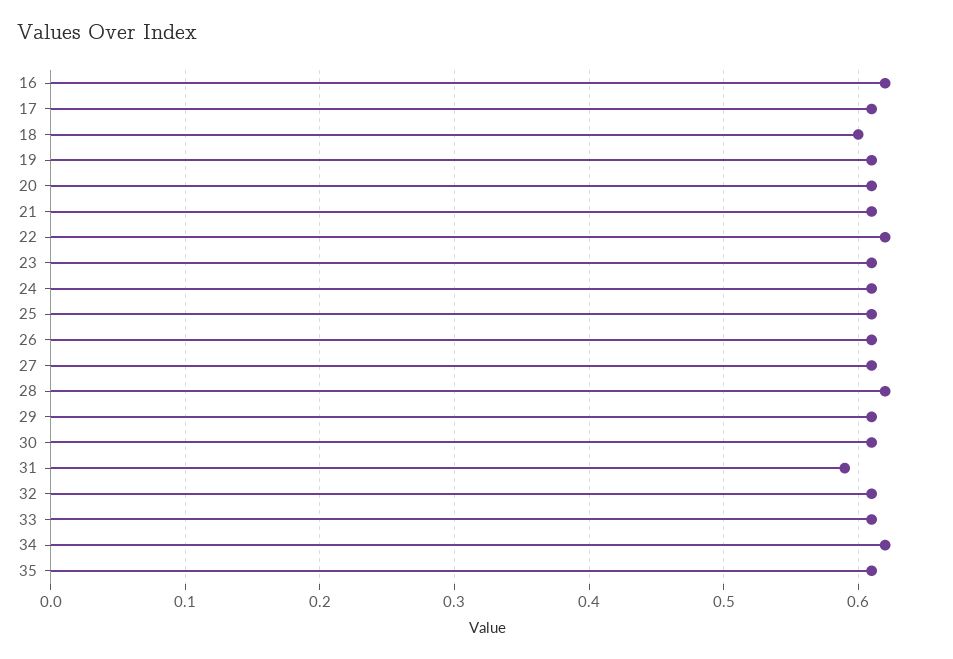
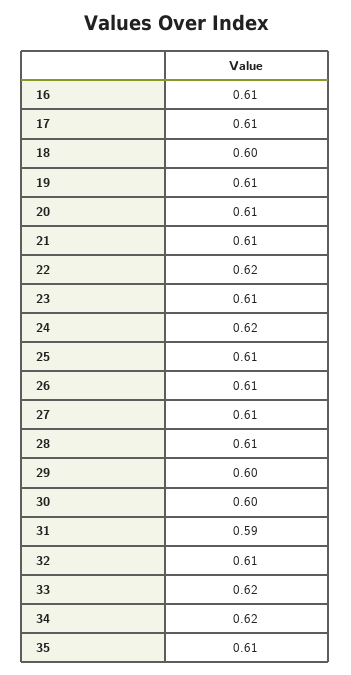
  {
-   "16": 0.62,
+   "16": 0.61,
    "17": 0.61,
    "18": 0.6,
    "19": 0.61,
    "20": 0.61,
    "21": 0.61,
    "22": 0.62,
    "23": 0.61,
-   "24": 0.61,
+   "24": 0.62,
    "25": 0.61,
    "26": 0.61,
    "27": 0.61,
-   "28": 0.62,
+   "28": 0.61,
-   "29": 0.61,
+   "29": 0.6,
-   "30": 0.61,
+   "30": 0.6,
    "31": 0.59,
    "32": 0.61,
-   "33": 0.61,
+   "33": 0.62,
    "34": 0.62,
    "35": 0.61
  }

